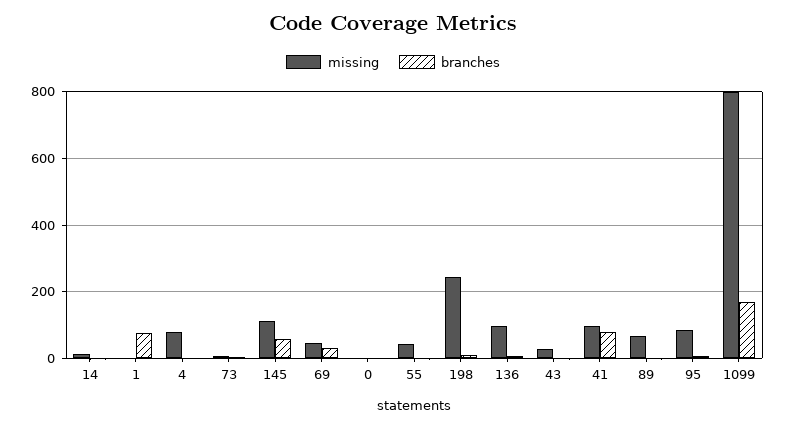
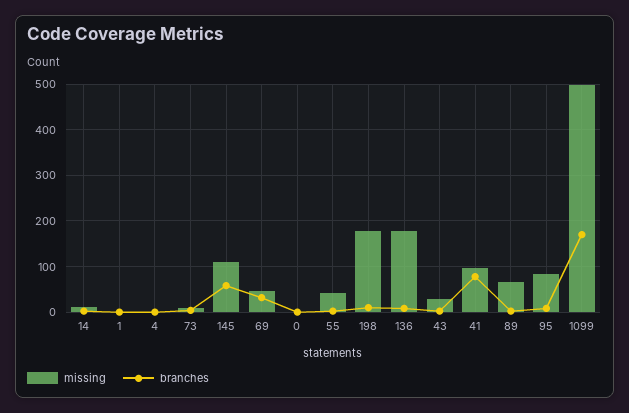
  {
    "missing": {
      "14": 20,
      "1": 0,
-     "4": 80,
+     "4": 0,
      "73": 0,
      "145": 120,
      "69": 40,
      "0": 0,
      "55": 40,
-     "198": 240,
+     "198": 180,
-     "136": 100,
+     "136": 180,
      "43": 20,
      "41": 100,
      "89": 60,
      "95": 80,
-     "1099": 800
+     "1099": 500
    },
    "branches": {
      "14": 0,
-     "1": 80,
+     "1": 0,
      "4": 0,
      "73": 0,
      "145": 60,
      "69": 40,
      "0": 0,
      "55": 0,
      "198": 20,
      "136": 0,
      "43": 0,
      "41": 80,
      "89": 0,
      "95": 0,
      "1099": 180
    }
  }

